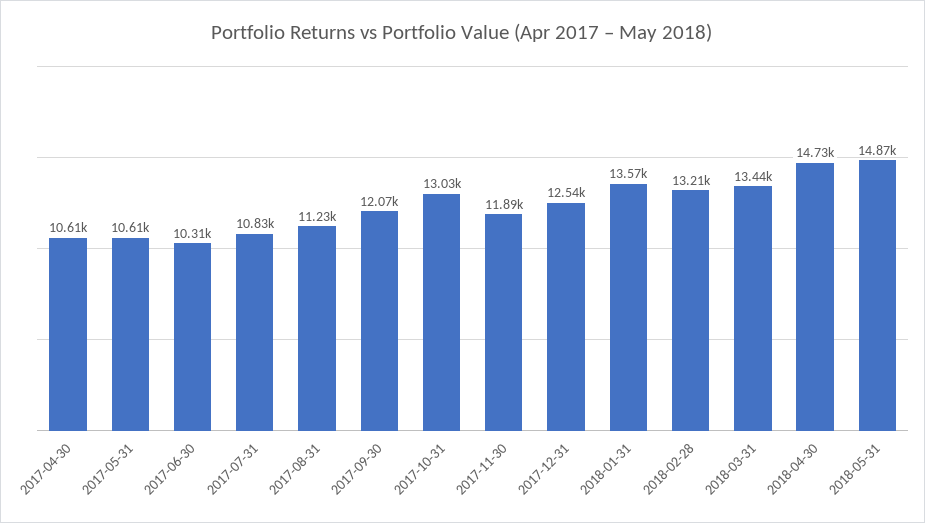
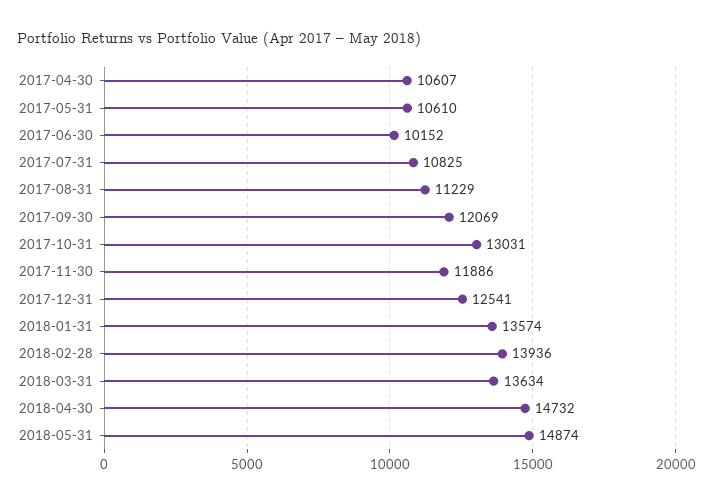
  {
    "2017-04-30": 10607,
    "2017-05-31": 10610,
-   "2017-06-30": 10310,
+   "2017-06-30": 10152,
    "2017-07-31": 10825,
    "2017-08-31": 11229,
    "2017-09-30": 12069,
    "2017-10-31": 13031,
    "2017-11-30": 11886,
    "2017-12-31": 12541,
    "2018-01-31": 13574,
-   "2018-02-28": 13210,
+   "2018-02-28": 13936,
-   "2018-03-31": 13440,
+   "2018-03-31": 13634,
    "2018-04-30": 14732,
    "2018-05-31": 14874
  }

